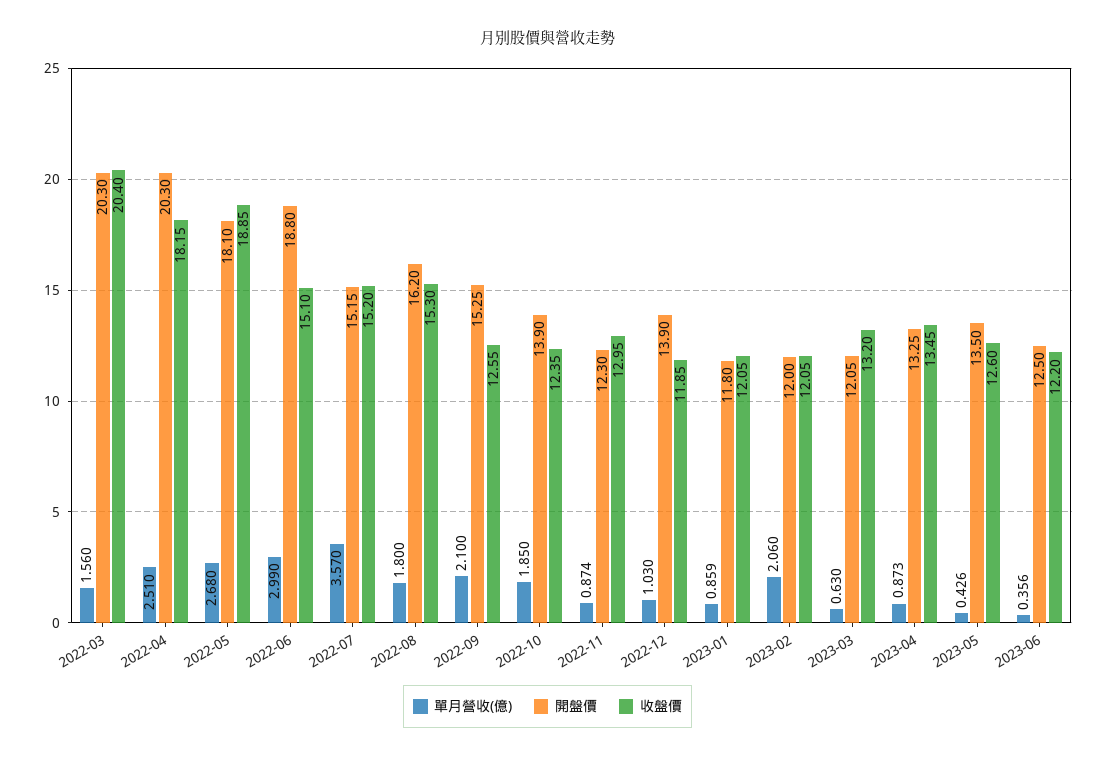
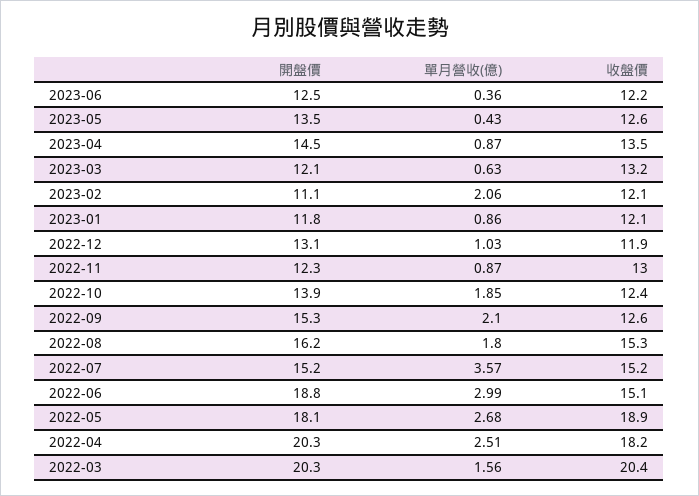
  {
    "單月營收(億)": {
      "2022-03": 1.56,
      "2022-04": 2.51,
      "2022-05": 2.68,
      "2022-06": 2.99,
      "2022-07": 3.57,
      "2022-08": 1.8,
      "2022-09": 2.1,
      "2022-10": 1.85,
      "2022-11": 0.874,
      "2022-12": 1.03,
      "2023-01": 0.859,
      "2023-02": 2.06,
      "2023-03": 0.63,
      "2023-04": 0.873,
      "2023-05": 0.426,
      "2023-06": 0.356
    },
    "開盤價": {
      "2022-03": 20.3,
      "2022-04": 20.3,
      "2022-05": 18.1,
      "2022-06": 18.8,
      "2022-07": 15.15,
      "2022-08": 16.2,
      "2022-09": 15.25,
      "2022-10": 13.9,
      "2022-11": 12.3,
-     "2022-12": 13.9,
+     "2022-12": 13.1,
      "2023-01": 11.8,
-     "2023-02": 12,
+     "2023-02": 11.1,
      "2023-03": 12.05,
-     "2023-04": 13.25,
+     "2023-04": 14.5,
      "2023-05": 13.5,
      "2023-06": 12.5
    },
    "收盤價": {
      "2022-03": 20.4,
      "2022-04": 18.15,
      "2022-05": 18.85,
      "2022-06": 15.1,
      "2022-07": 15.2,
      "2022-08": 15.3,
      "2022-09": 12.55,
      "2022-10": 12.35,
      "2022-11": 12.95,
      "2022-12": 11.85,
      "2023-01": 12.05,
      "2023-02": 12.05,
      "2023-03": 13.2,
      "2023-04": 13.45,
      "2023-05": 12.6,
      "2023-06": 12.2
    }
  }

